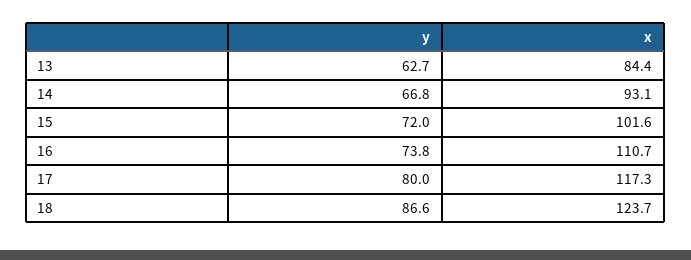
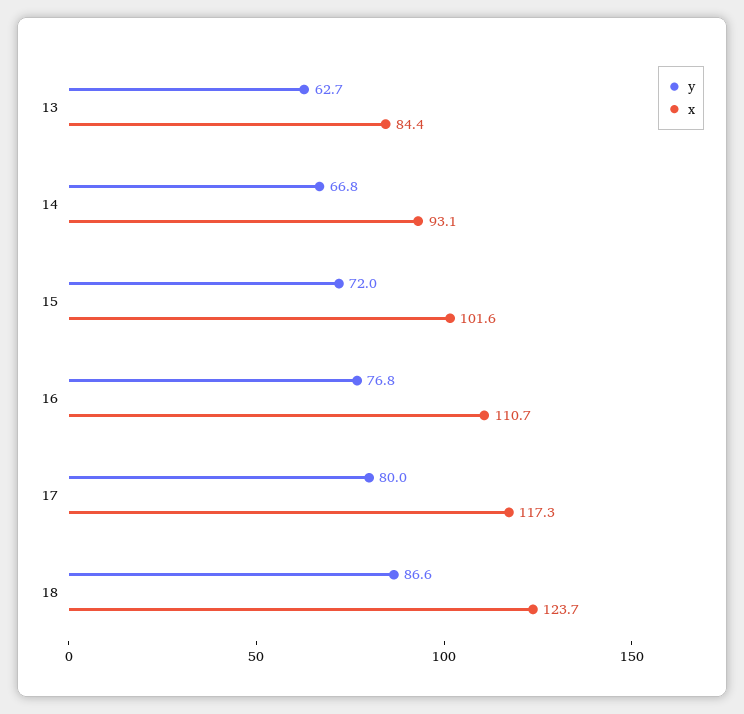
  {
    "y": {
      "13": 62.7,
      "14": 66.8,
      "15": 72,
-     "16": 73.8,
+     "16": 76.8,
      "17": 80,
      "18": 86.6
    },
    "x": {
      "13": 84.4,
      "14": 93.1,
      "15": 101.6,
      "16": 110.7,
      "17": 117.3,
      "18": 123.7
    }
  }

